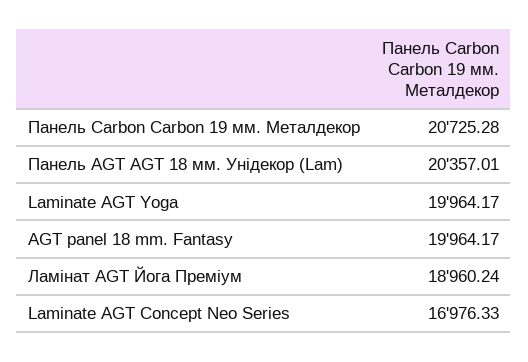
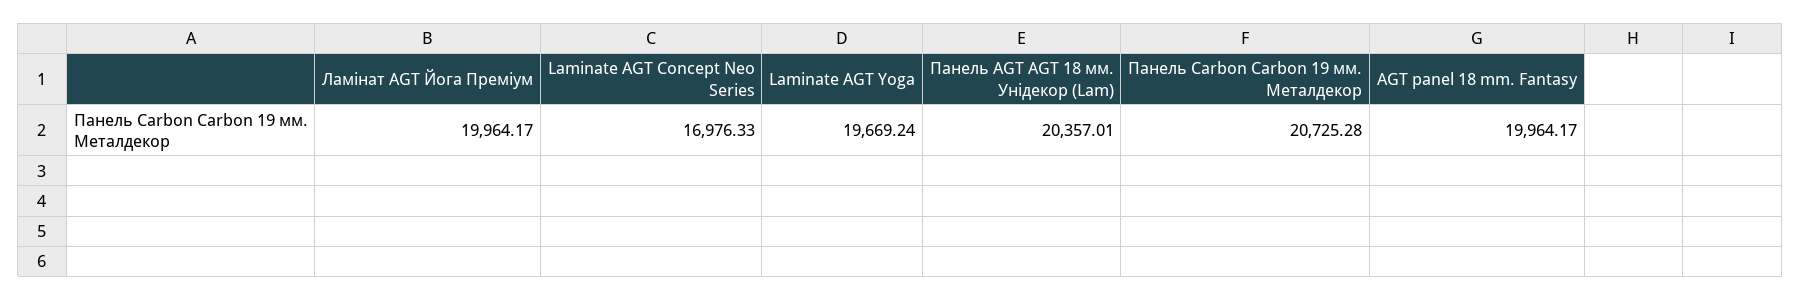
  {
    "Панель Carbon Carbon 19 мм. Металдекор": 20725.28,
    "Панель AGT AGT 18 мм. Унідекор (Lam)": 20357.01,
-   "Laminate AGT Yoga": 19964.17,
+   "Laminate AGT Yoga": 19669.24,
    "AGT panel 18 mm. Fantasy": 19964.17,
-   "Ламінат AGT Йога Преміум": 18960.24,
+   "Ламінат AGT Йога Преміум": 19964.17,
    "Laminate AGT Concept Neo Series": 16976.33
  }

